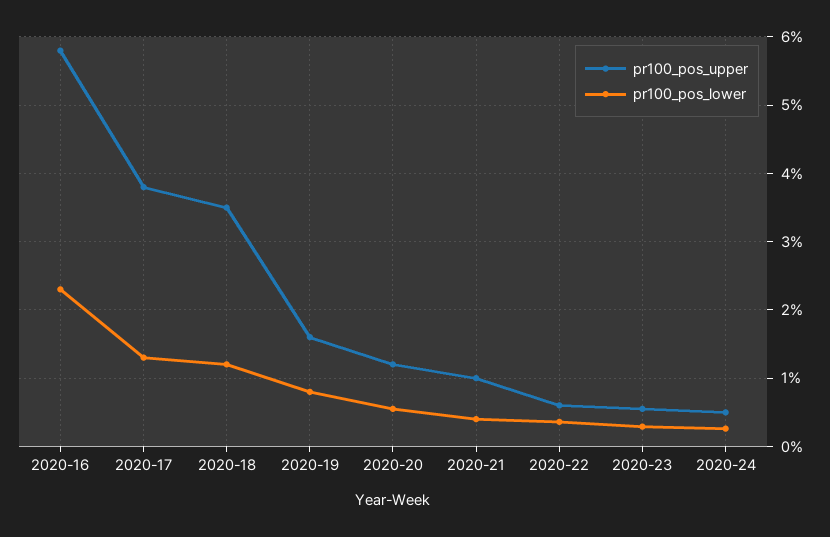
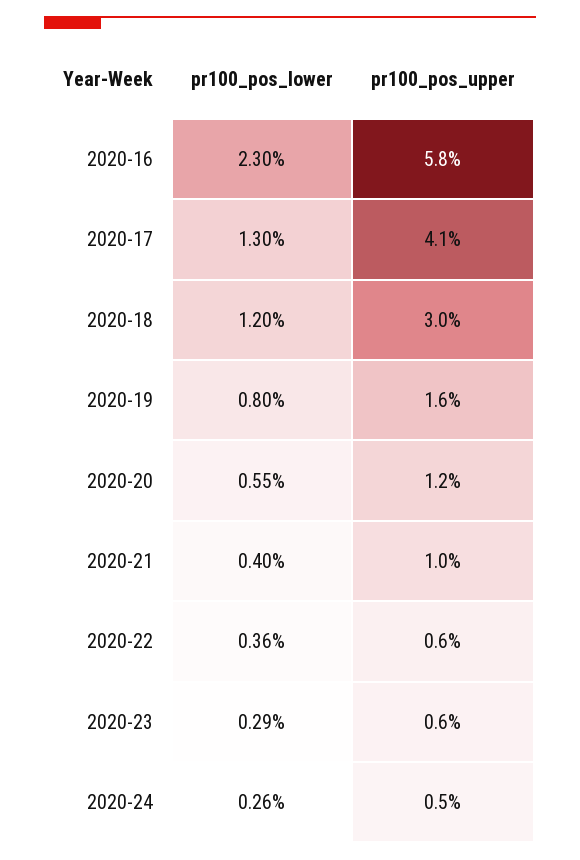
  {
    "pr100_pos_upper": {
      "2020-16": 5.8,
-     "2020-17": 3.8,
+     "2020-17": 4.1,
-     "2020-18": 3.5,
+     "2020-18": 3,
      "2020-19": 1.6,
      "2020-20": 1.2,
      "2020-21": 1,
      "2020-22": 0.6,
      "2020-23": 0.6,
      "2020-24": 0.5
    },
    "pr100_pos_lower": {
      "2020-16": 2.3,
      "2020-17": 1.3,
      "2020-18": 1.2,
      "2020-19": 0.8,
      "2020-20": 0.55,
      "2020-21": 0.4,
      "2020-22": 0.36,
      "2020-23": 0.29,
      "2020-24": 0.26
    }
  }

